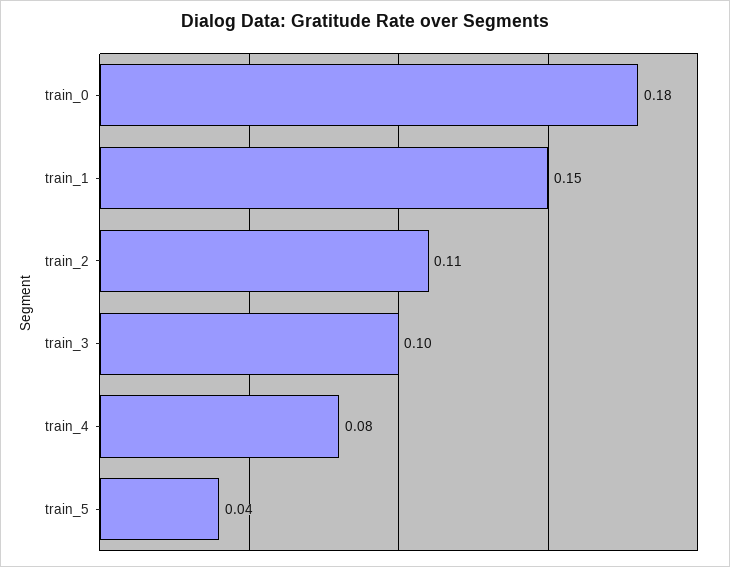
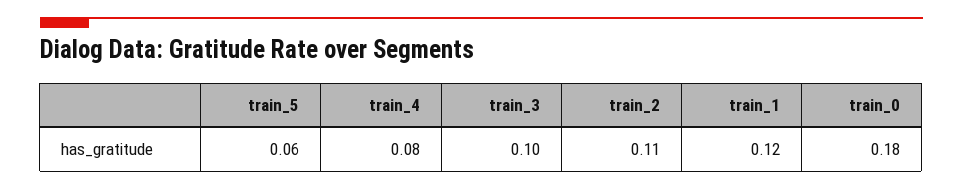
  {
    "train_0": 0.18,
-   "train_1": 0.15,
+   "train_1": 0.12,
    "train_2": 0.11,
    "train_3": 0.1,
    "train_4": 0.08,
-   "train_5": 0.04
+   "train_5": 0.06
  }

